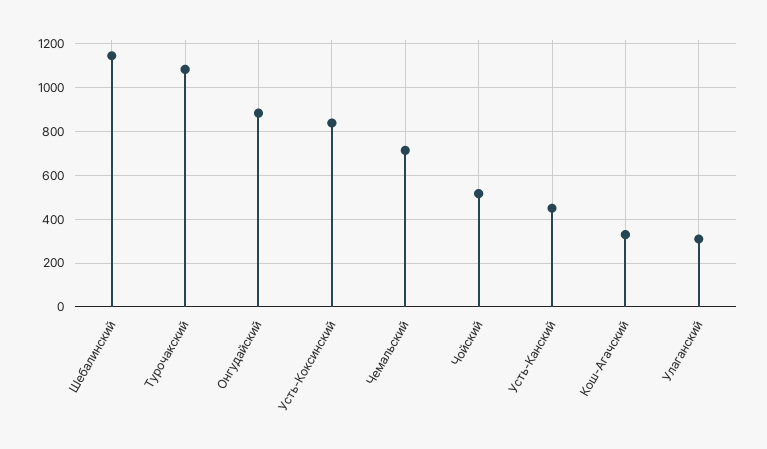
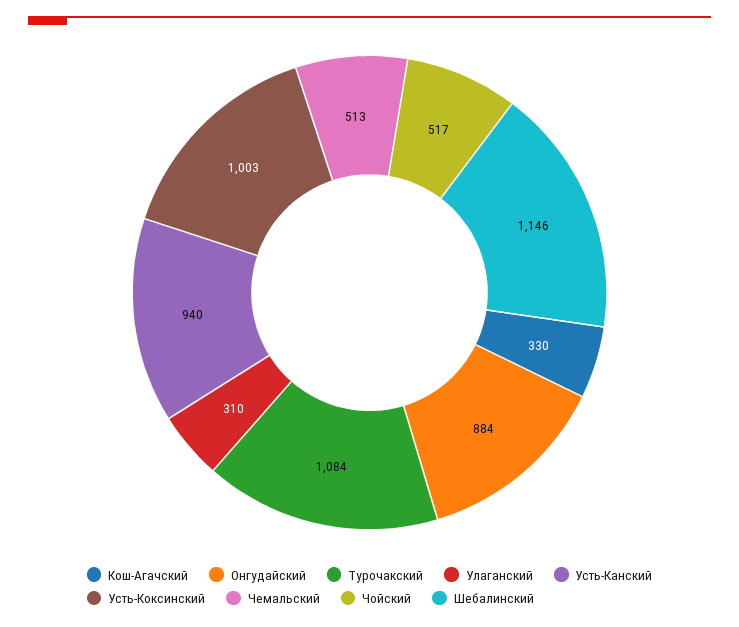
  {
    "Шебалинский": 1146,
    "Турочакский": 1084,
    "Онгудайский": 884,
-   "Усть-Коксинский": 850,
+   "Усть-Коксинский": 1003,
-   "Чемальский": 700,
+   "Чемальский": 513,
    "Чойский": 517,
-   "Усть-Канский": 450,
+   "Усть-Канский": 940,
    "Кош-Агачский": 330,
    "Улаганский": 310
  }

